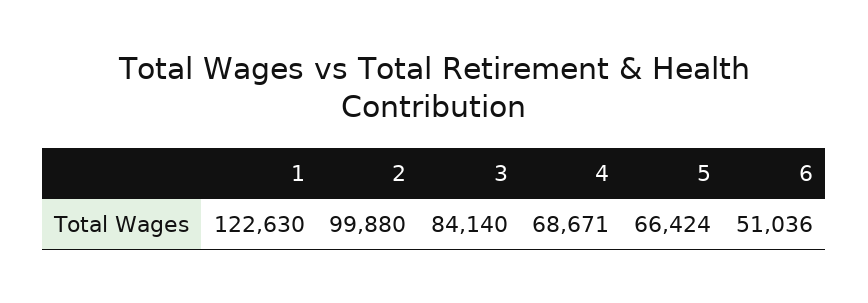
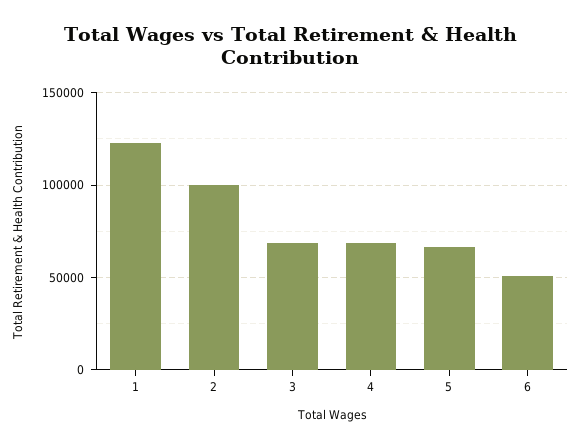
  {
    "1": 122630,
    "2": 99880,
-   "3": 84140,
+   "3": 70000,
    "4": 68671,
    "5": 66424,
    "6": 51036
  }

